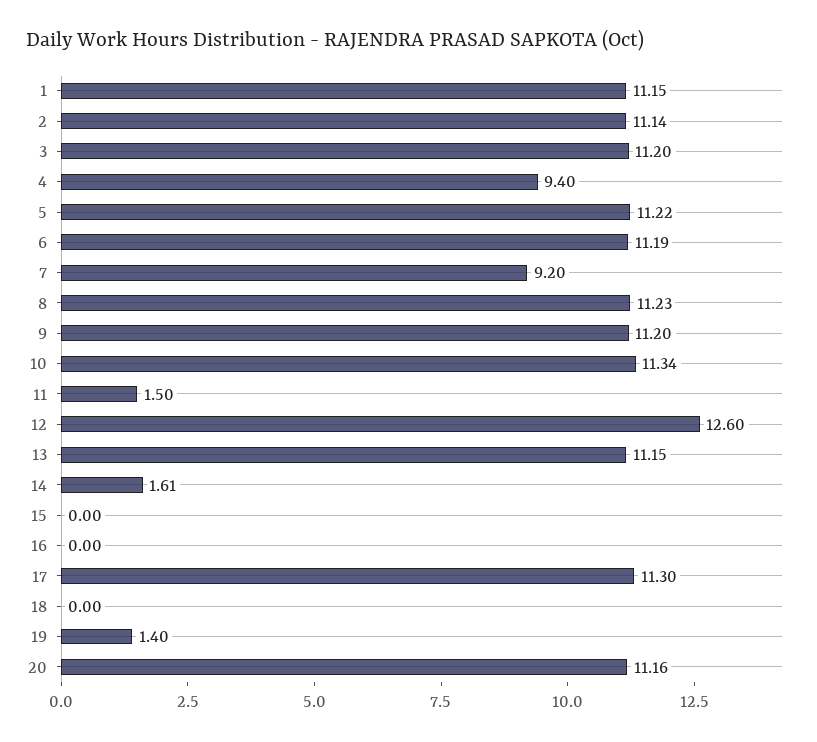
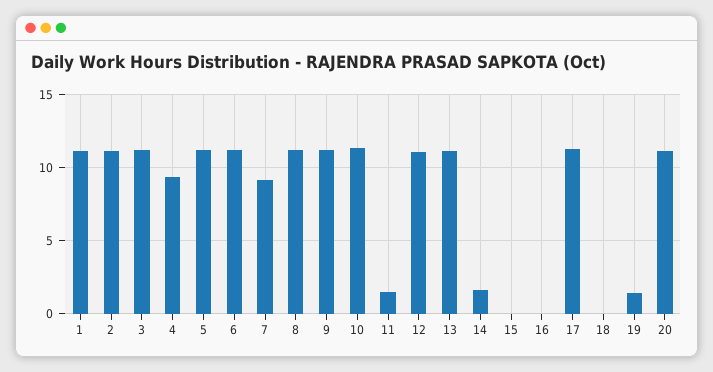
  {
    "1": 11.15,
    "2": 11.14,
    "3": 11.2,
    "4": 9.4,
    "5": 11.22,
    "6": 11.19,
    "7": 9.2,
    "8": 11.23,
    "9": 11.2,
    "10": 11.34,
    "11": 1.5,
-   "12": 12.6,
+   "12": 11,
    "13": 11.15,
    "14": 1.61,
    "15": 0,
    "16": 0,
    "17": 11.3,
    "18": 0,
    "19": 1.4,
    "20": 11.16
  }

